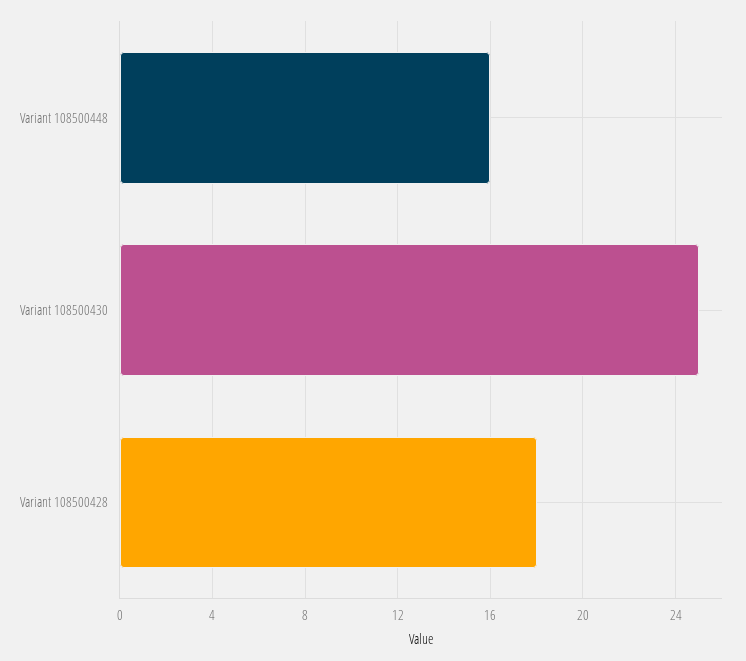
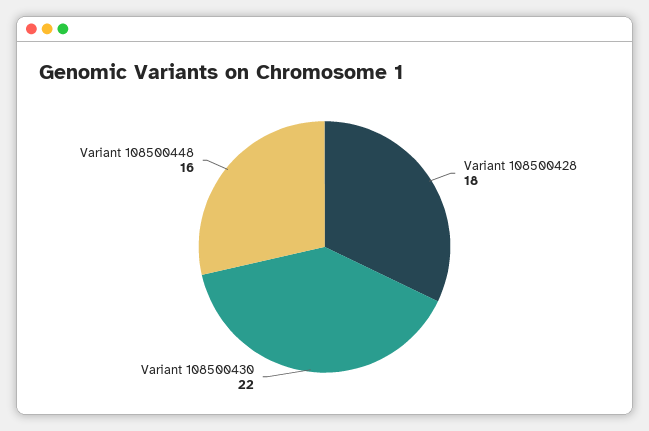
  {
    "Variant 108500448": 16,
-   "Variant 108500430": 25,
+   "Variant 108500430": 22,
    "Variant 108500428": 18
  }

